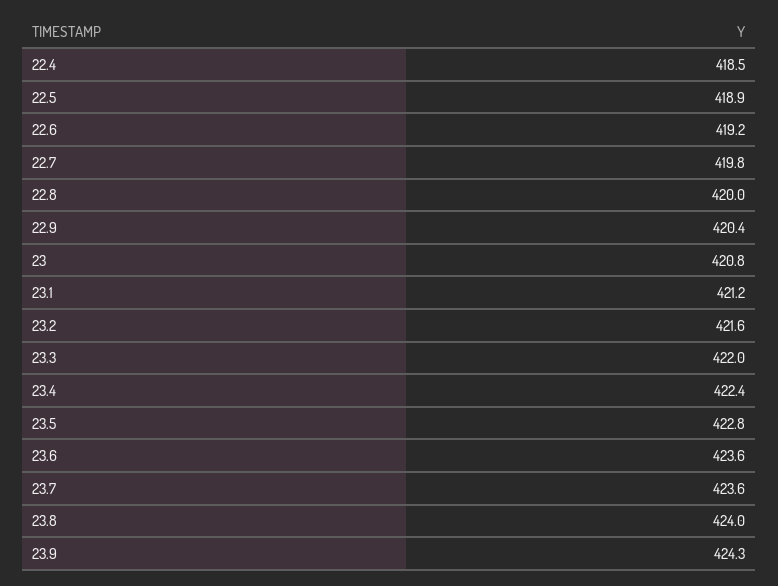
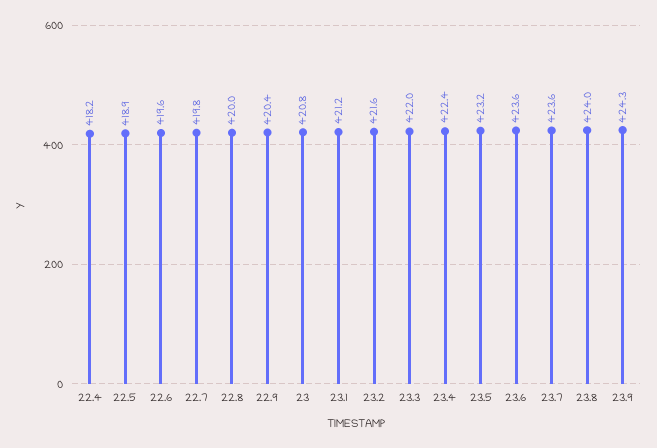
  {
-   "22.4": 418.5,
+   "22.4": 418.2,
    "22.5": 418.9,
-   "22.6": 419.2,
+   "22.6": 419.6,
    "22.7": 419.8,
    "22.8": 420,
    "22.9": 420.4,
    "23": 420.8,
    "23.1": 421.2,
    "23.2": 421.6,
    "23.3": 422,
    "23.4": 422.4,
-   "23.5": 422.8,
+   "23.5": 423.2,
    "23.6": 423.6,
    "23.7": 423.6,
    "23.8": 424,
    "23.9": 424.3
  }

